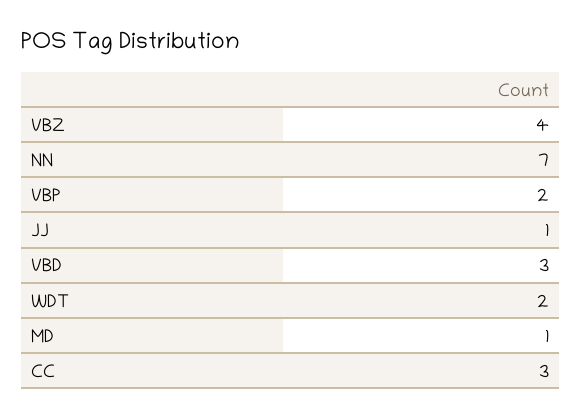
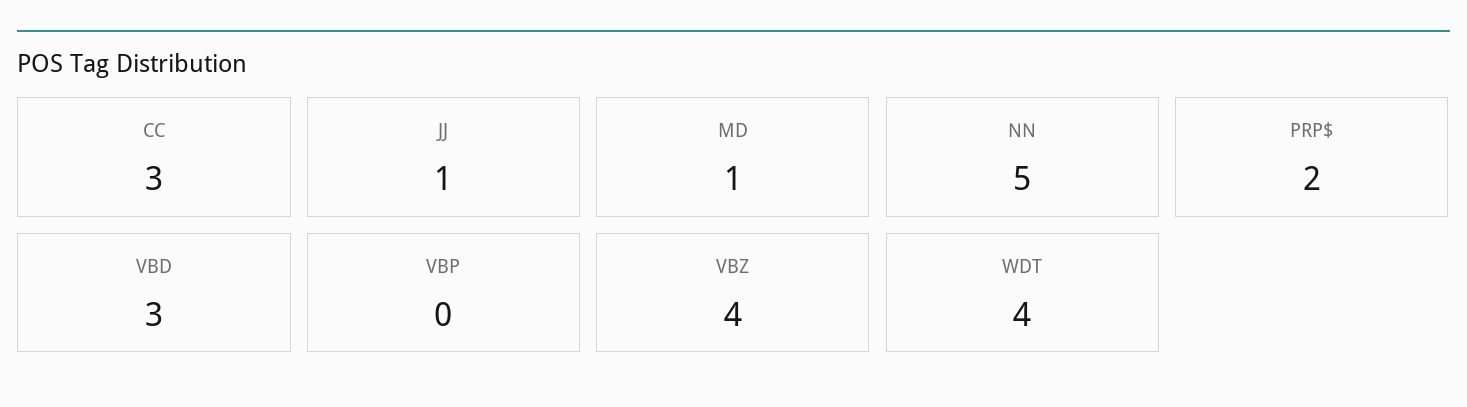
  {
    "VBZ": 4,
-   "NN": 7,
+   "NN": 5,
-   "VBP": 2,
+   "VBP": 0,
    "JJ": 1,
    "VBD": 3,
-   "WDT": 2,
+   "WDT": 4,
    "MD": 1,
-   "CC": 3
+   "CC": 3,
+   "PRP$": 2
  }

